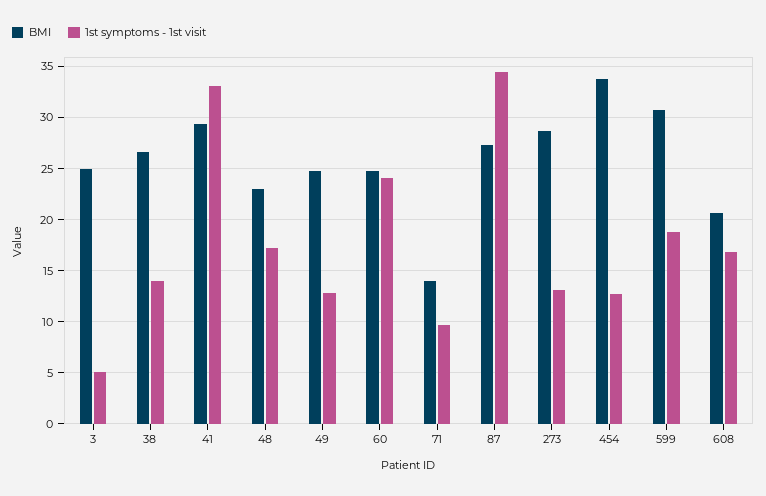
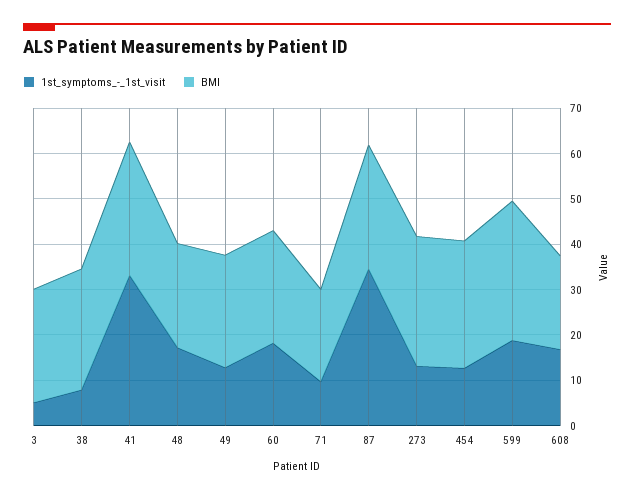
  {
    "BMI": {
      "3": 25,
      "38": 27,
      "41": 29,
      "48": 23,
      "49": 25,
      "60": 25,
-     "71": 14,
+     "71": 20,
      "87": 27,
      "273": 29,
-     "454": 34,
+     "454": 28,
      "599": 31,
      "608": 21
    },
    "1st symptoms - 1st visit": {
      "3": 5,
-     "38": 14,
+     "38": 8,
      "41": 33,
      "48": 17,
      "49": 13,
-     "60": 24,
+     "60": 18,
      "71": 10,
      "87": 35,
      "273": 13,
      "454": 13,
      "599": 19,
      "608": 17
    }
  }

